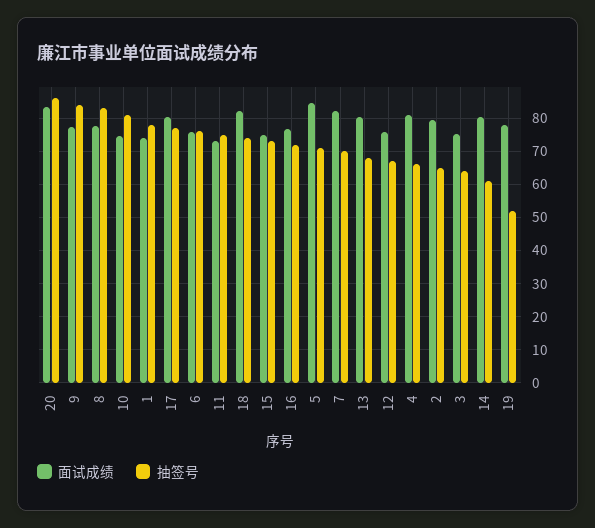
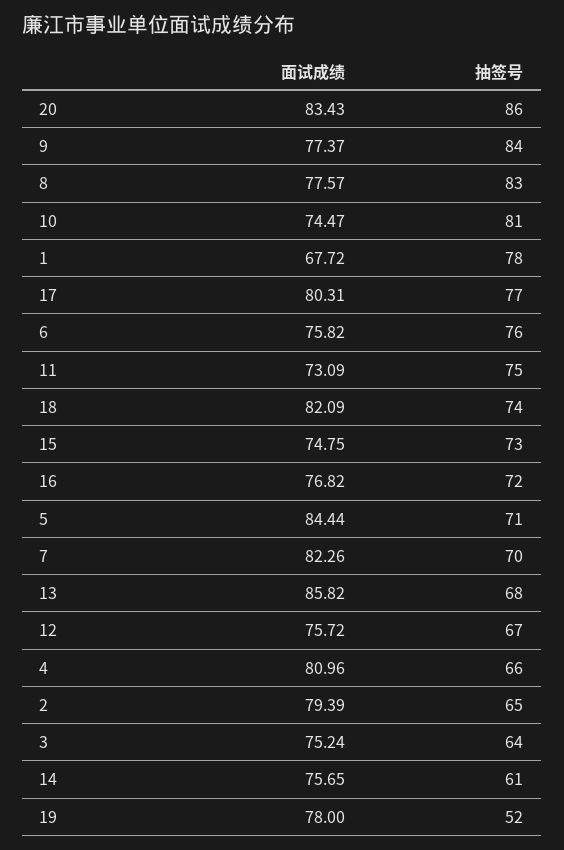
  {
    "面试成绩": {
      "20": 83.43,
      "9": 77.37,
      "8": 77.57,
      "10": 74.47,
-     "1": 74,
+     "1": 67.72,
      "17": 80.31,
      "6": 75.82,
      "11": 73.09,
      "18": 82.09,
      "15": 74.75,
      "16": 76.82,
      "5": 84.44,
      "7": 82.26,
-     "13": 80,
+     "13": 85.82,
      "12": 75.72,
      "4": 80.96,
      "2": 79.39,
      "3": 75.24,
-     "14": 80,
+     "14": 75.65,
      "19": 78
    },
    "抽签号": {
      "20": 86,
      "9": 84,
      "8": 83,
      "10": 81,
      "1": 78,
      "17": 77,
      "6": 76,
      "11": 75,
      "18": 74,
      "15": 73,
      "16": 72,
      "5": 71,
      "7": 70,
      "13": 68,
      "12": 67,
      "4": 66,
      "2": 65,
      "3": 64,
      "14": 61,
      "19": 52
    }
  }

